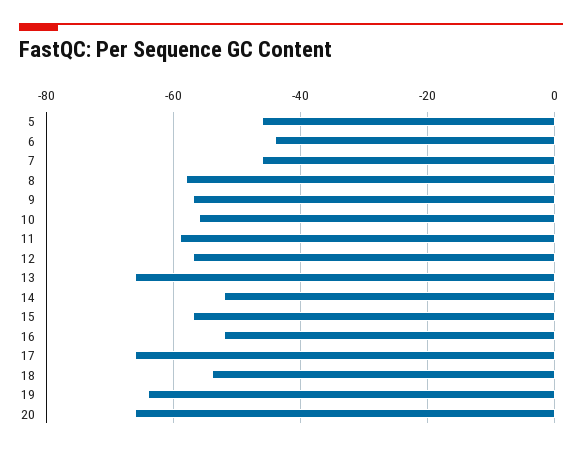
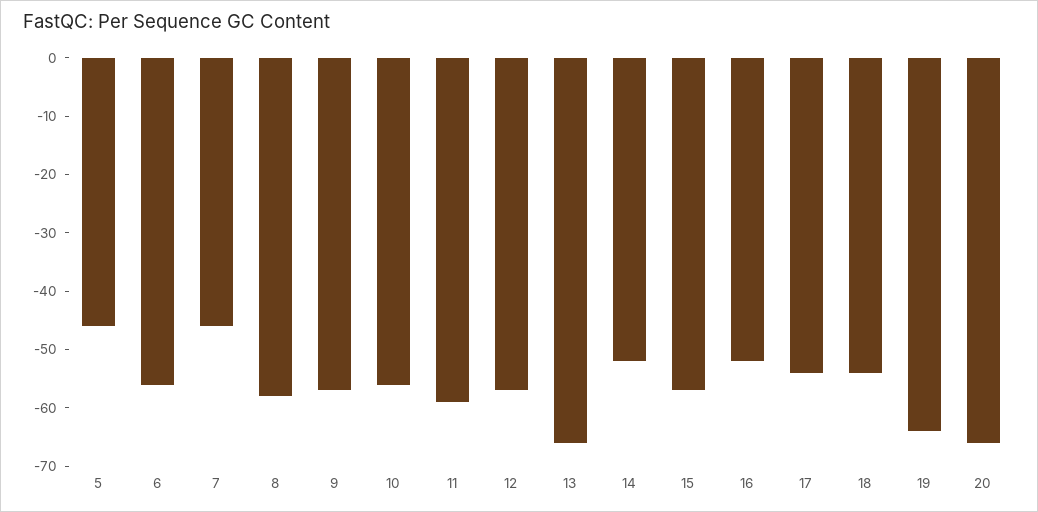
  {
    "5": -45,
-   "6": -45,
+   "6": -55,
    "7": -45,
    "8": -60,
    "9": -55,
    "10": -55,
    "11": -60,
    "12": -55,
    "13": -65,
    "14": -50,
    "15": -55,
    "16": -50,
-   "17": -65,
+   "17": -55,
    "18": -55,
    "19": -65,
    "20": -65
  }

